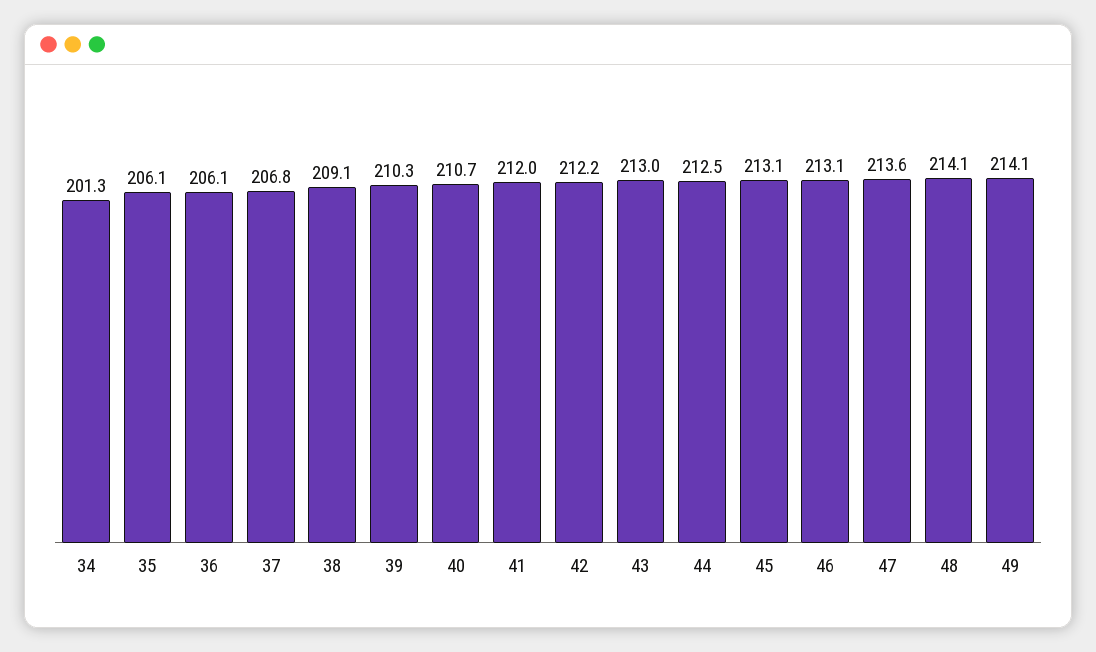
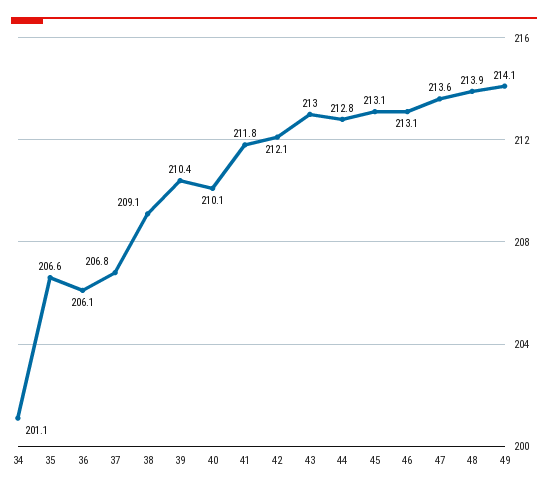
  {
-   "34": 201.3,
+   "34": 201.1,
-   "35": 206.1,
+   "35": 206.6,
    "36": 206.1,
    "37": 206.8,
    "38": 209.1,
-   "39": 210.3,
+   "39": 210.4,
-   "40": 210.7,
+   "40": 210.1,
-   "41": 212,
+   "41": 211.8,
-   "42": 212.2,
+   "42": 212.1,
    "43": 213,
-   "44": 212.5,
+   "44": 212.8,
    "45": 213.1,
    "46": 213.1,
    "47": 213.6,
-   "48": 214.1,
+   "48": 213.9,
    "49": 214.1
  }

